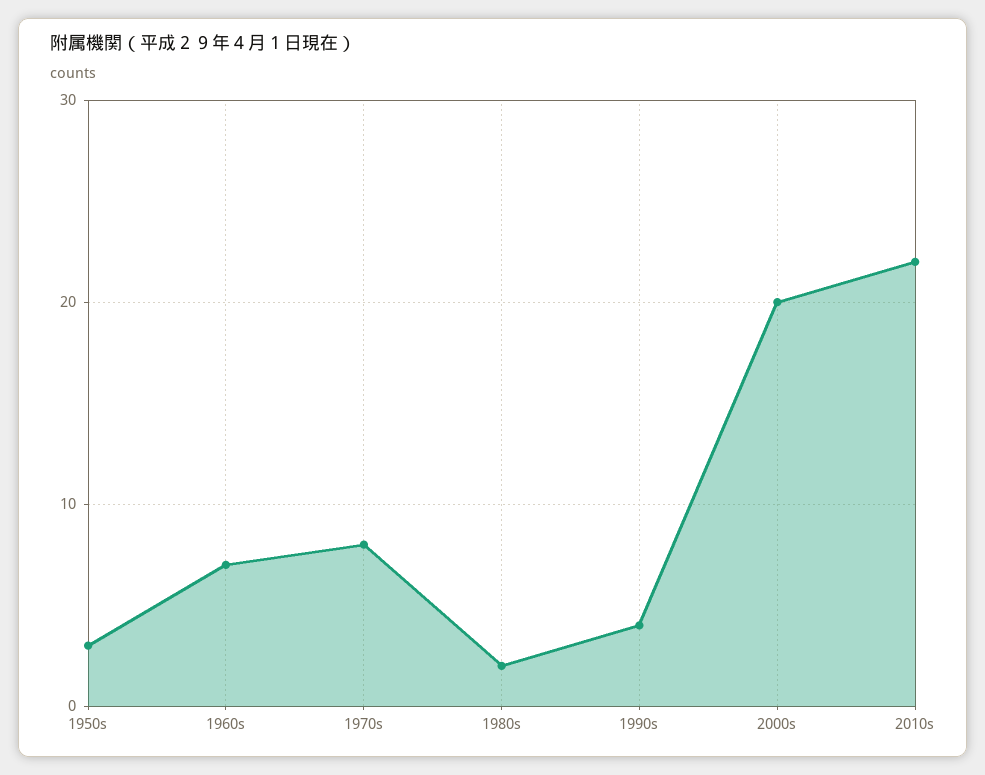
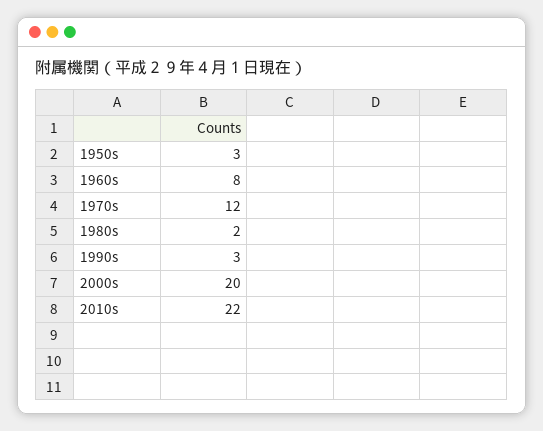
  {
    "1950s": 3,
-   "1960s": 7,
+   "1960s": 8,
-   "1970s": 8,
+   "1970s": 12,
    "1980s": 2,
-   "1990s": 4,
+   "1990s": 3,
    "2000s": 20,
    "2010s": 22
  }

